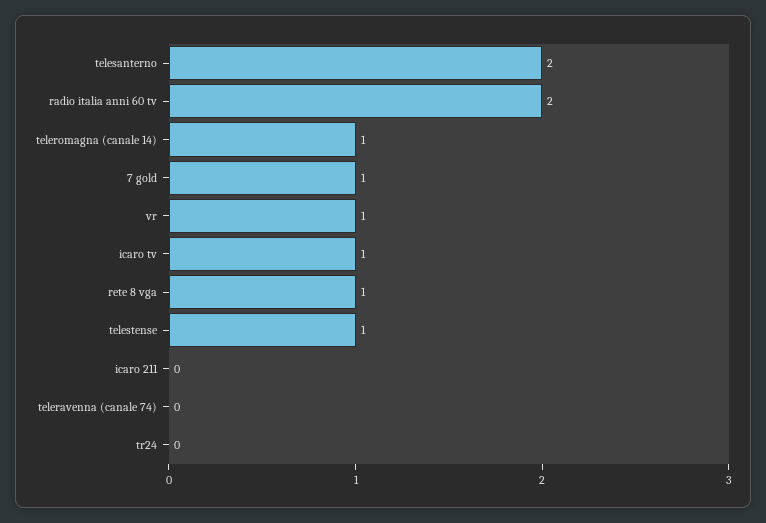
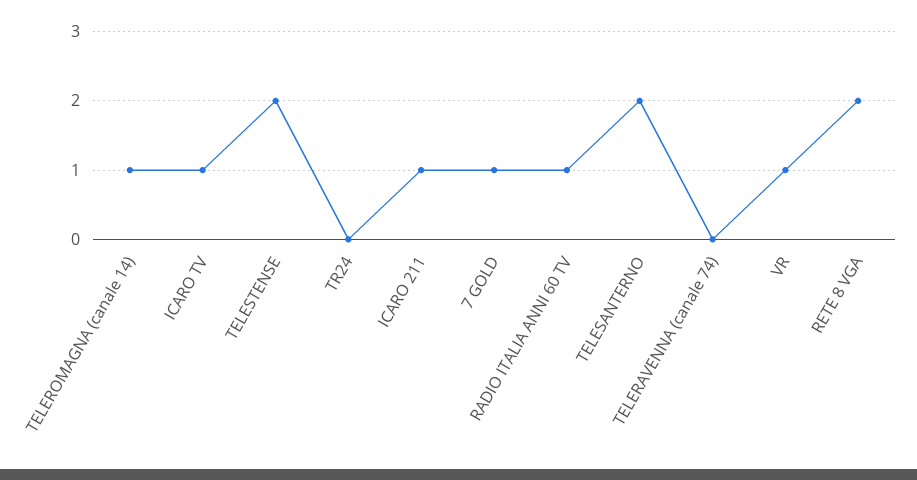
  {
    "telesanterno": 2,
-   "radio italia anni 60 tv": 2,
+   "radio italia anni 60 tv": 1,
    "teleromagna (canale 14)": 1,
    "7 gold": 1,
    "vr": 1,
    "icaro tv": 1,
-   "rete 8 vga": 1,
+   "rete 8 vga": 2,
-   "telestense": 1,
+   "telestense": 2,
-   "icaro 211": 0,
+   "icaro 211": 1,
    "teleravenna (canale 74)": 0,
    "tr24": 0
  }

